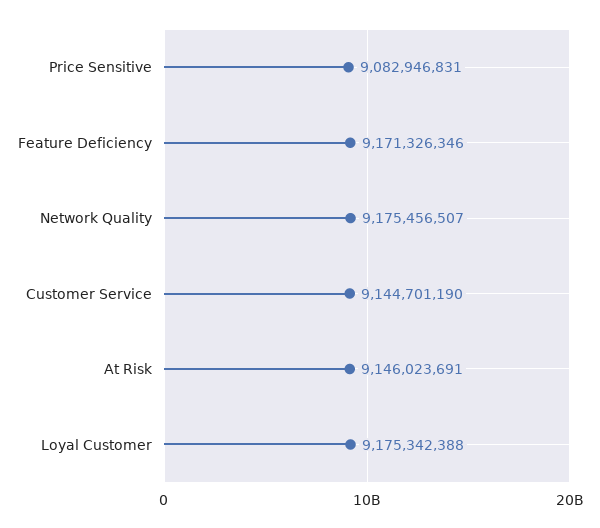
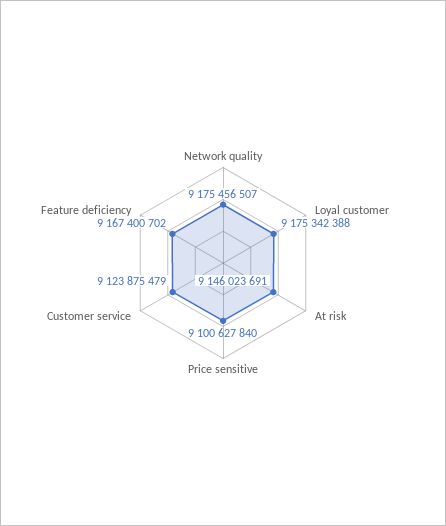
  {
-   "Price Sensitive": 9082946831,
+   "Price Sensitive": 9100627840,
-   "Feature Deficiency": 9171326346,
+   "Feature Deficiency": 9167400702,
    "Network Quality": 9175456507,
-   "Customer Service": 9144701190,
+   "Customer Service": 9123875479,
    "At Risk": 9146023691,
    "Loyal Customer": 9175342388
  }

